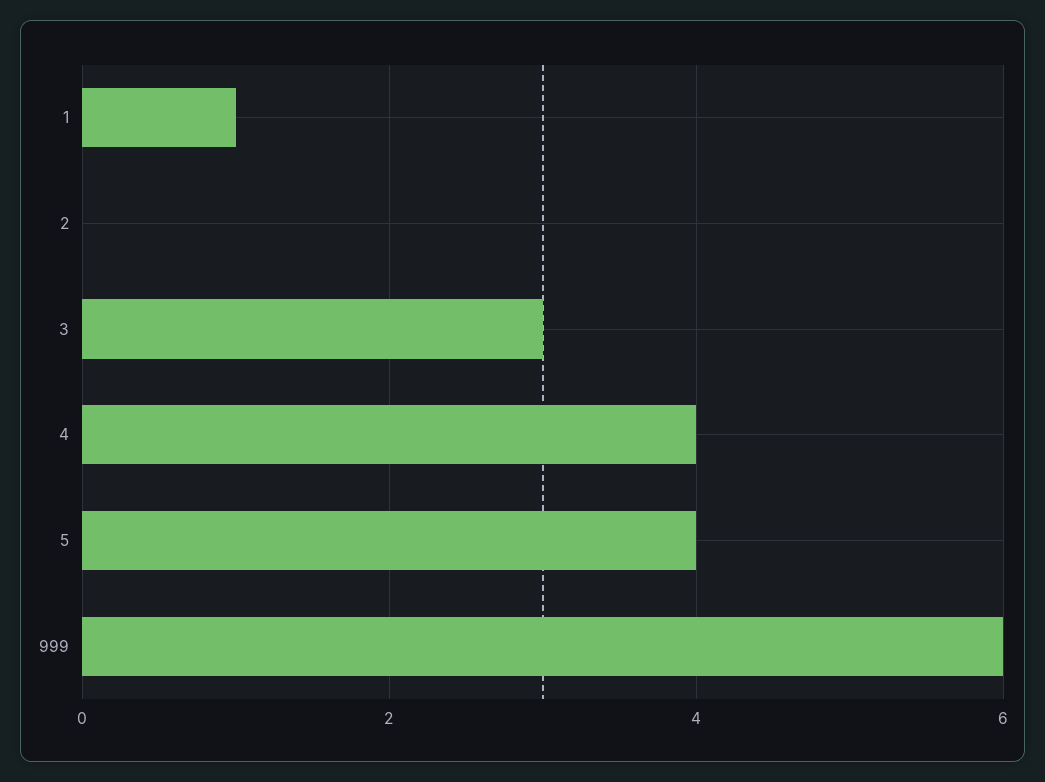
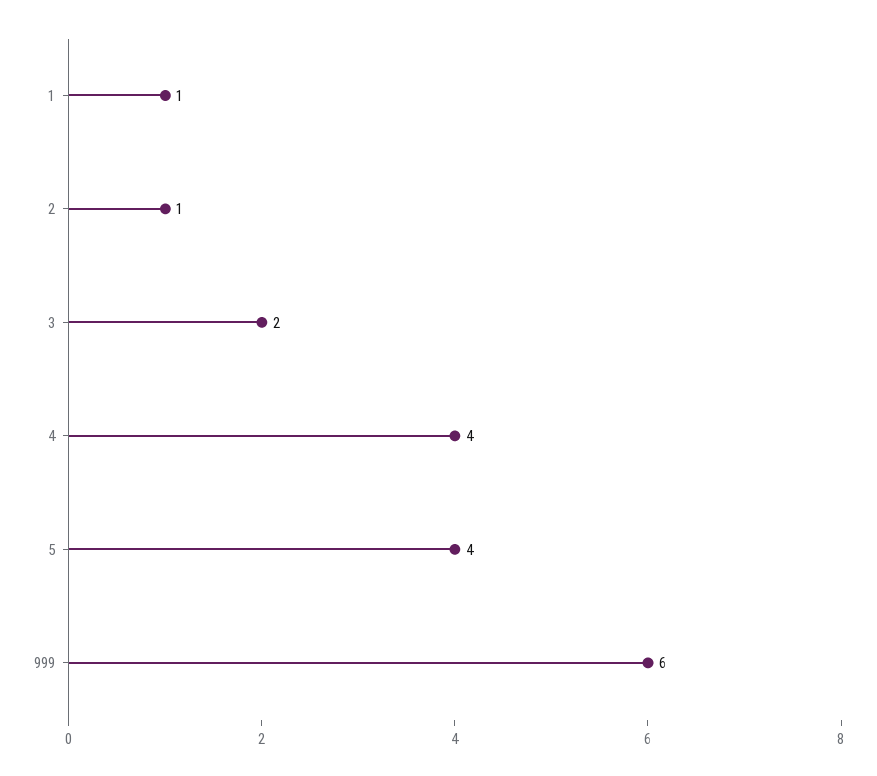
  {
    "1": 1,
-   "2": 0,
+   "2": 1,
-   "3": 3,
+   "3": 2,
    "4": 4,
    "5": 4,
    "999": 6
  }

